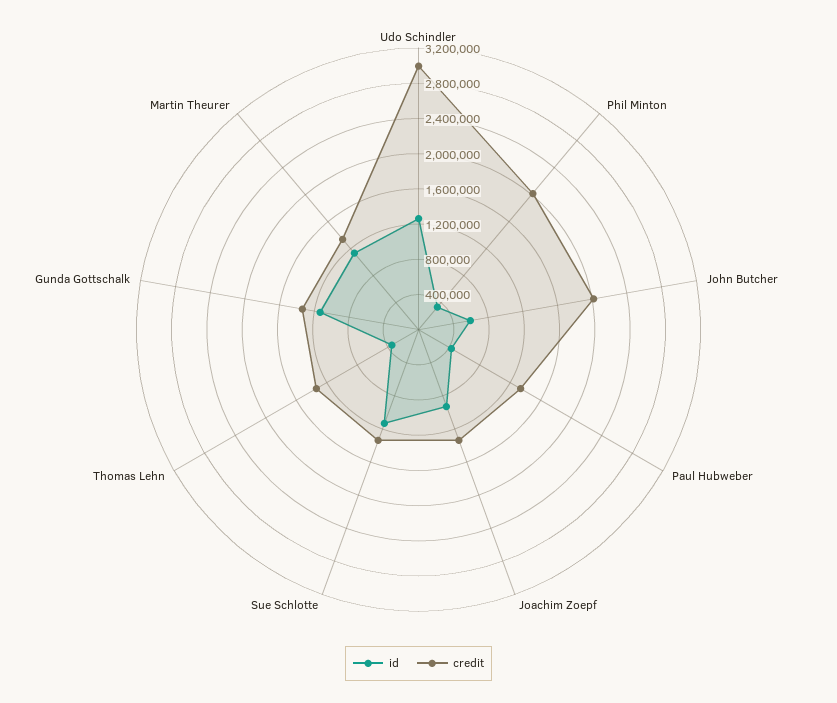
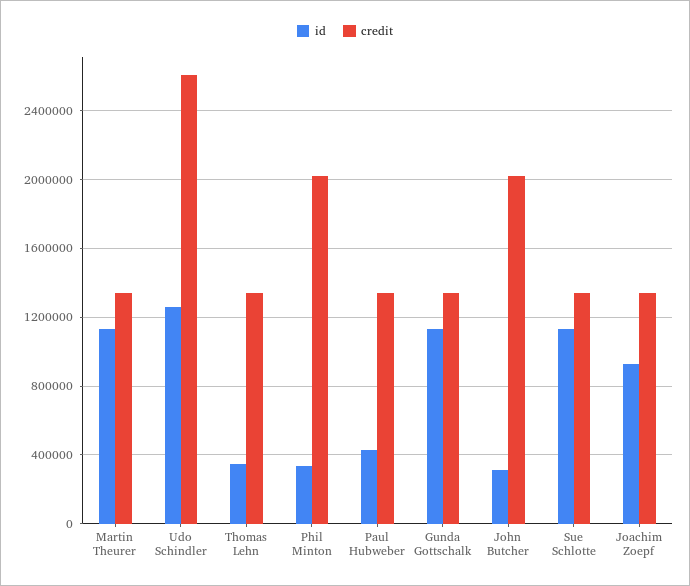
  {
    "id": {
      "Udo Schindler": 1250000,
      "Phil Minton": 350000,
-     "John Butcher": 600000,
+     "John Butcher": 300000,
      "Paul Hubweber": 450000,
      "Joachim Zoepf": 950000,
      "Sue Schlotte": 1150000,
      "Thomas Lehn": 350000,
      "Gunda Gottschalk": 1150000,
      "Martin Theurer": 1150000
    },
    "credit": {
-     "Udo Schindler": 3000000,
+     "Udo Schindler": 2600000,
      "Phil Minton": 2000000,
      "John Butcher": 2000000,
      "Paul Hubweber": 1350000,
      "Joachim Zoepf": 1350000,
      "Sue Schlotte": 1350000,
      "Thomas Lehn": 1350000,
      "Gunda Gottschalk": 1350000,
      "Martin Theurer": 1350000
    }
  }

